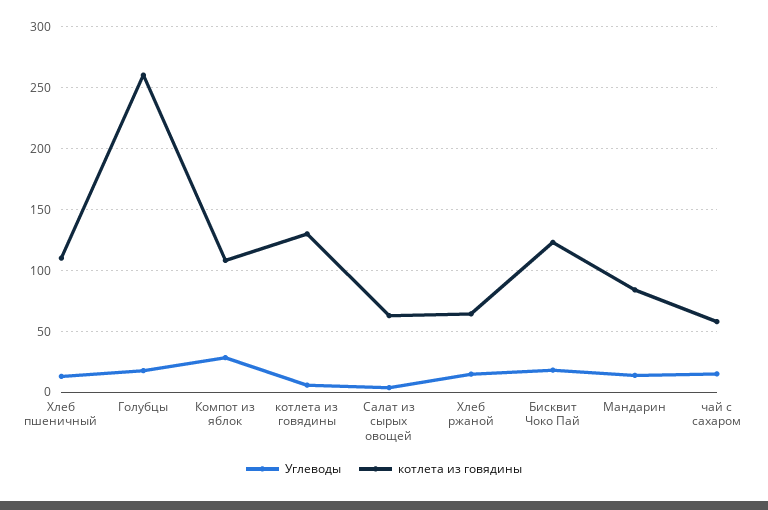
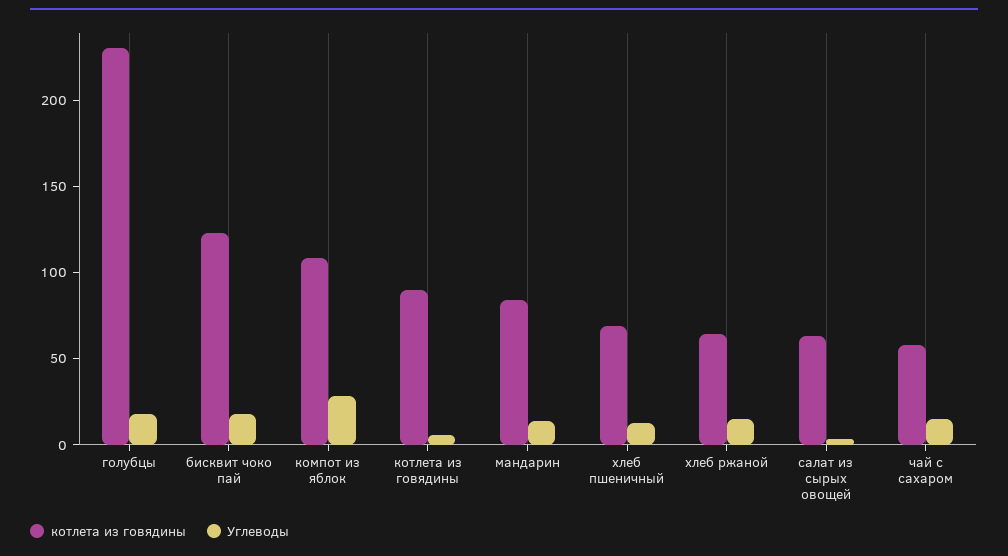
  {
    "Углеводы": {
      "Хлеб пшеничный": 15,
      "Голубцы": 20,
      "Компот из яблок": 30,
      "котлета из говядины": 5,
      "Салат из сырых овощей": 5,
      "Хлеб ржаной": 15,
      "Бисквит Чоко Пай": 20,
      "Мандарин": 15,
      "чай с сахаром": 15
    },
    "котлета из говядины": {
-     "Хлеб пшеничный": 110,
+     "Хлеб пшеничный": 70,
-     "Голубцы": 260,
+     "Голубцы": 230,
      "Компот из яблок": 110,
-     "котлета из говядины": 130,
+     "котлета из говядины": 90,
      "Салат из сырых овощей": 65,
      "Хлеб ржаной": 65,
      "Бисквит Чоко Пай": 125,
      "Мандарин": 85,
      "чай с сахаром": 60
    }
  }

